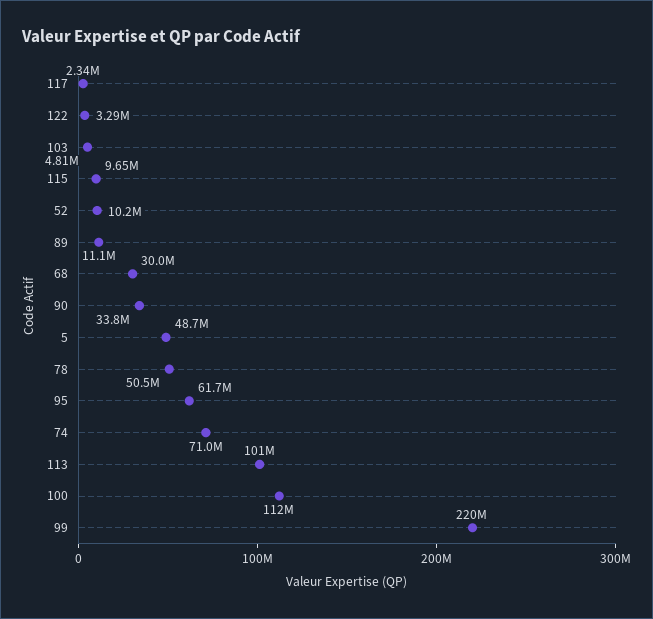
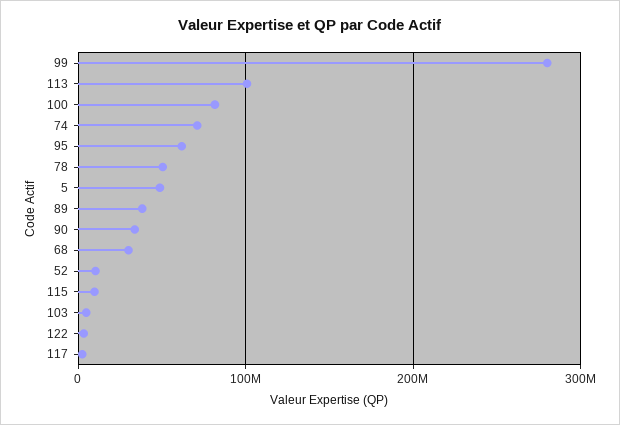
  {
    "117": 2340000,
    "122": 3290000,
    "103": 4810000,
    "115": 9650000,
    "52": 10200000,
-   "89": 11100000,
+   "89": 40000000,
    "68": 30000000,
    "90": 33800000,
    "5": 48700000,
    "78": 50500000,
    "95": 61700000,
    "74": 71000000,
    "113": 101000000,
-   "100": 112000000,
+   "100": 80000000,
-   "99": 220000000
+   "99": 280000000
  }

